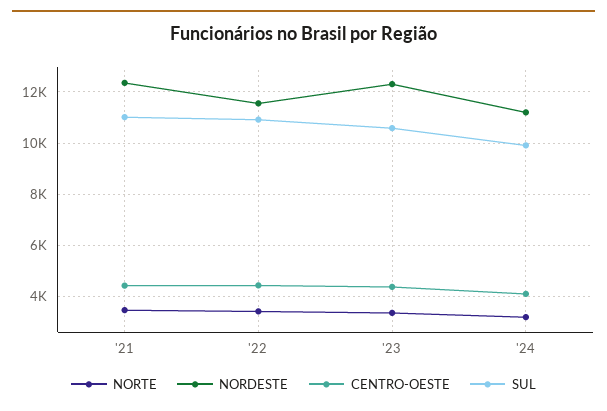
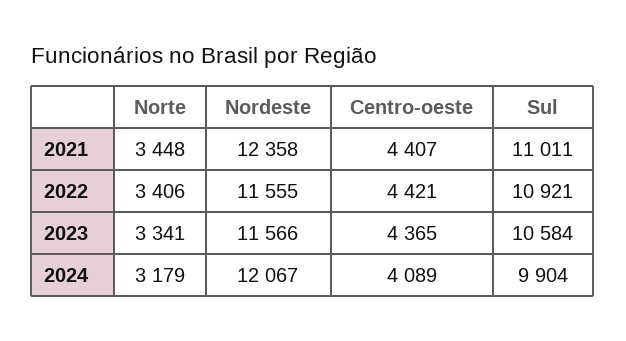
  {
    "NORTE": {
      "'21": 3448,
      "'22": 3406,
      "'23": 3341,
      "'24": 3179
    },
    "NORDESTE": {
      "'21": 12358,
      "'22": 11555,
-     "'23": 12250,
+     "'23": 11566,
-     "'24": 11250
+     "'24": 12067
    },
    "CENTRO-OESTE": {
      "'21": 4407,
      "'22": 4421,
      "'23": 4365,
      "'24": 4089
    },
    "SUL": {
      "'21": 11011,
      "'22": 10921,
      "'23": 10584,
      "'24": 9904
    }
  }

